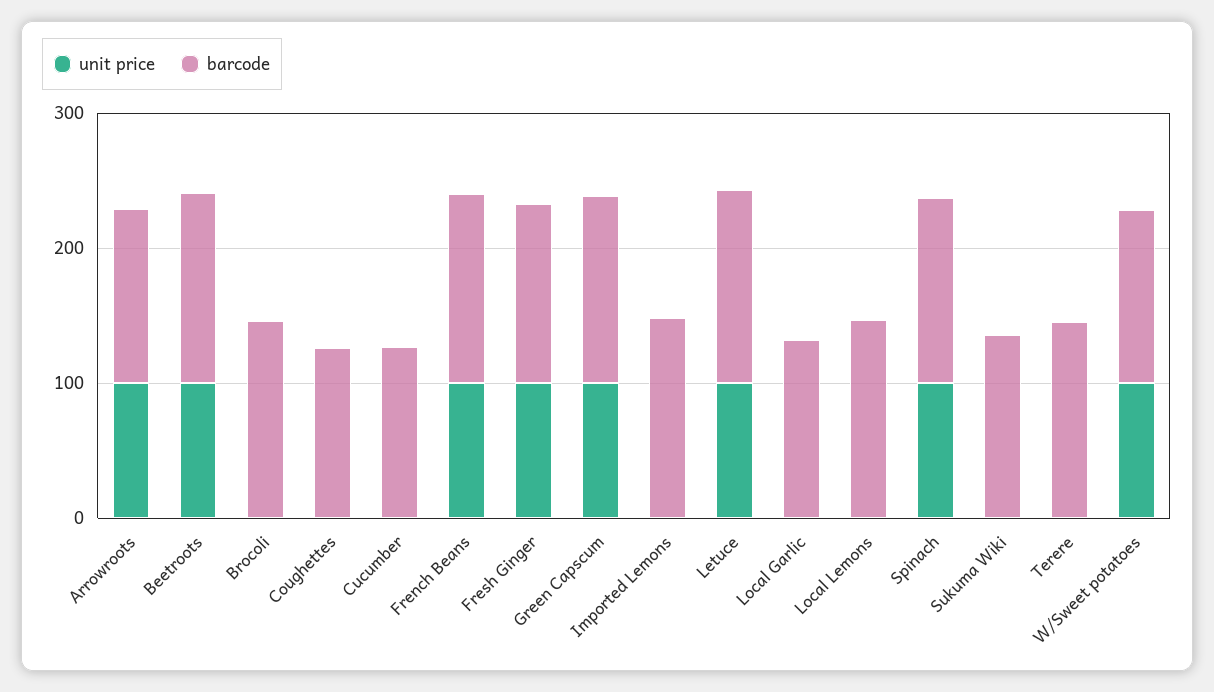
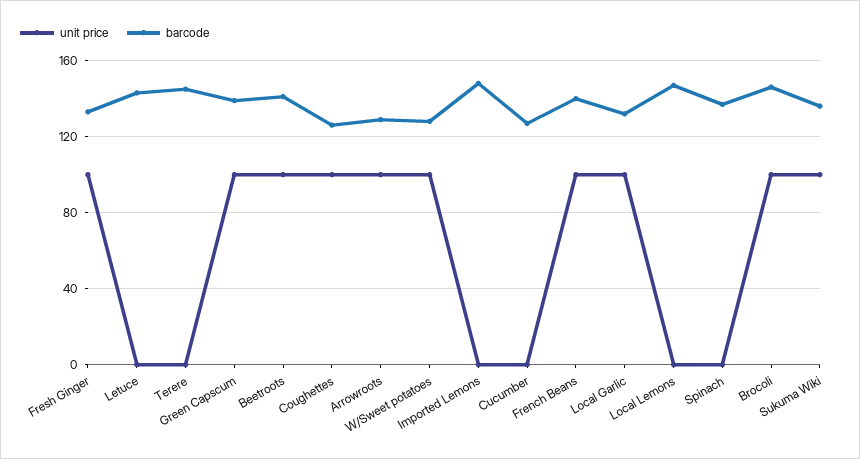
  {
    "unit price": {
      "Arrowroots": 100,
      "Beetroots": 100,
-     "Brocoli": 0,
+     "Brocoli": 100,
-     "Coughettes": 0,
+     "Coughettes": 100,
      "Cucumber": 0,
      "French Beans": 100,
      "Fresh Ginger": 100,
      "Green Capscum": 100,
      "Imported Lemons": 0,
-     "Letuce": 100,
+     "Letuce": 0,
-     "Local Garlic": 0,
+     "Local Garlic": 100,
      "Local Lemons": 0,
-     "Spinach": 100,
+     "Spinach": 0,
-     "Sukuma Wiki": 0,
+     "Sukuma Wiki": 100,
      "Terere": 0,
      "W/Sweet potatoes": 100
    },
    "barcode": {
      "Arrowroots": 130,
      "Beetroots": 140,
      "Brocoli": 145,
      "Coughettes": 125,
      "Cucumber": 125,
      "French Beans": 140,
      "Fresh Ginger": 135,
      "Green Capscum": 140,
      "Imported Lemons": 150,
      "Letuce": 145,
      "Local Garlic": 130,
      "Local Lemons": 145,
      "Spinach": 135,
      "Sukuma Wiki": 135,
      "Terere": 145,
      "W/Sweet potatoes": 130
    }
  }

